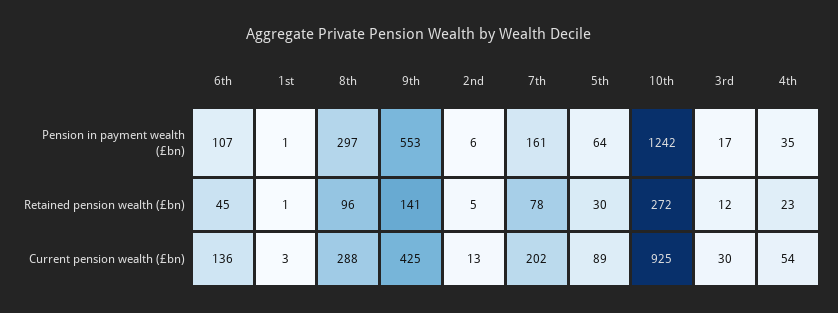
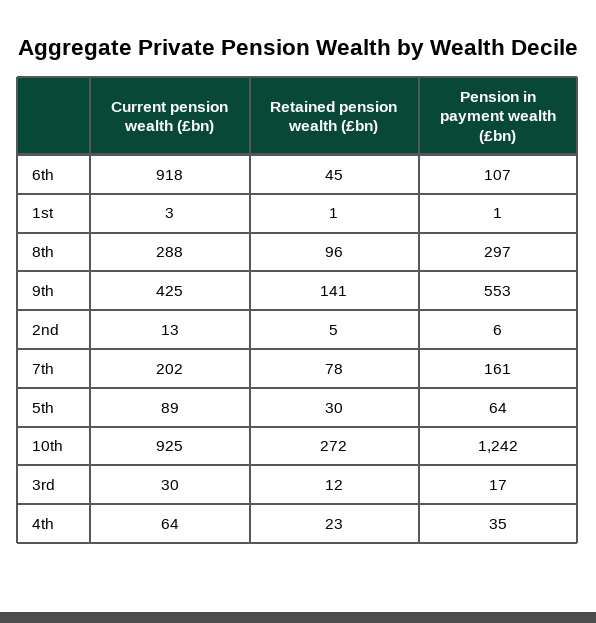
  {
    "6th": {
      "Pension in payment wealth (£bn)": 107,
      "Retained pension wealth (£bn)": 45,
-     "Current pension wealth (£bn)": 136
+     "Current pension wealth (£bn)": 918
    },
    "1st": {
      "Pension in payment wealth (£bn)": 1,
      "Retained pension wealth (£bn)": 1,
      "Current pension wealth (£bn)": 3
    },
    "8th": {
      "Pension in payment wealth (£bn)": 297,
      "Retained pension wealth (£bn)": 96,
      "Current pension wealth (£bn)": 288
    },
    "9th": {
      "Pension in payment wealth (£bn)": 553,
      "Retained pension wealth (£bn)": 141,
      "Current pension wealth (£bn)": 425
    },
    "2nd": {
      "Pension in payment wealth (£bn)": 6,
      "Retained pension wealth (£bn)": 5,
      "Current pension wealth (£bn)": 13
    },
    "7th": {
      "Pension in payment wealth (£bn)": 161,
      "Retained pension wealth (£bn)": 78,
      "Current pension wealth (£bn)": 202
    },
    "5th": {
      "Pension in payment wealth (£bn)": 64,
      "Retained pension wealth (£bn)": 30,
      "Current pension wealth (£bn)": 89
    },
    "10th": {
      "Pension in payment wealth (£bn)": 1242,
      "Retained pension wealth (£bn)": 272,
      "Current pension wealth (£bn)": 925
    },
    "3rd": {
      "Pension in payment wealth (£bn)": 17,
      "Retained pension wealth (£bn)": 12,
      "Current pension wealth (£bn)": 30
    },
    "4th": {
      "Pension in payment wealth (£bn)": 35,
      "Retained pension wealth (£bn)": 23,
-     "Current pension wealth (£bn)": 54
+     "Current pension wealth (£bn)": 64
    }
  }

